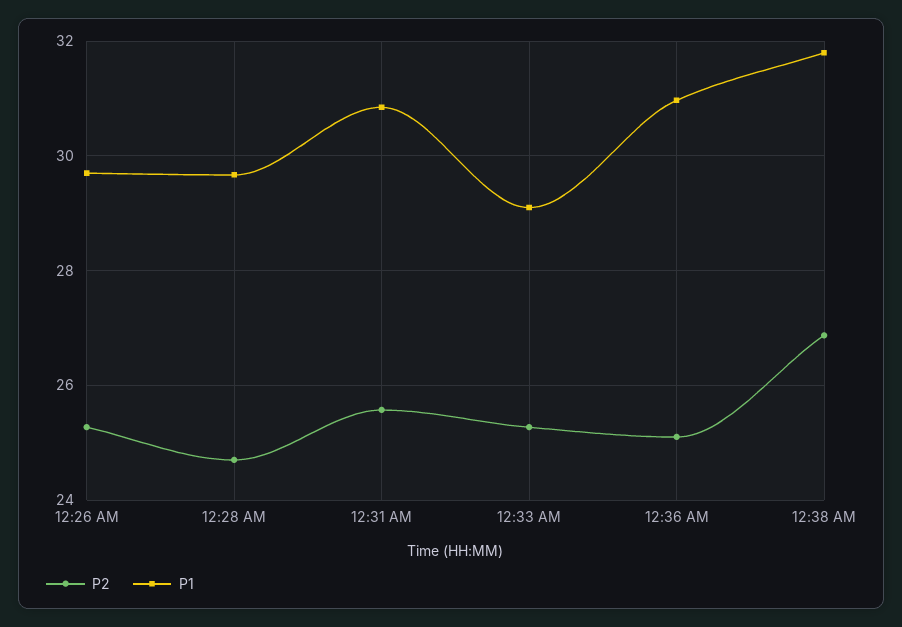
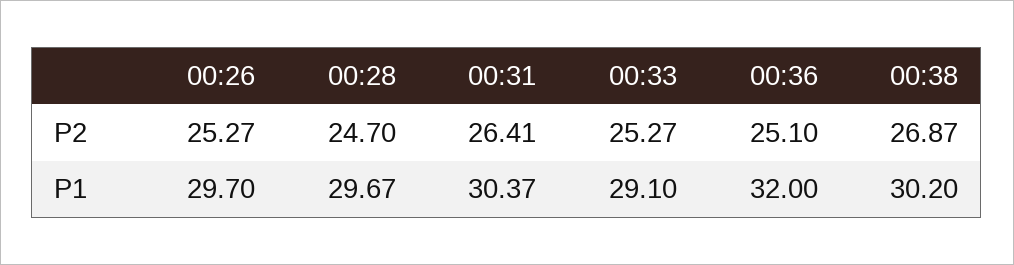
  {
    "P2": {
      "12:26 AM": 25.27,
      "12:28 AM": 24.7,
-     "12:31 AM": 25.6,
+     "12:31 AM": 26.41,
      "12:33 AM": 25.27,
      "12:36 AM": 25.1,
      "12:38 AM": 26.87
    },
    "P1": {
      "12:26 AM": 29.7,
      "12:28 AM": 29.67,
-     "12:31 AM": 30.8,
+     "12:31 AM": 30.37,
      "12:33 AM": 29.1,
-     "12:36 AM": 31,
+     "12:36 AM": 32,
-     "12:38 AM": 31.8
+     "12:38 AM": 30.2
    }
  }

